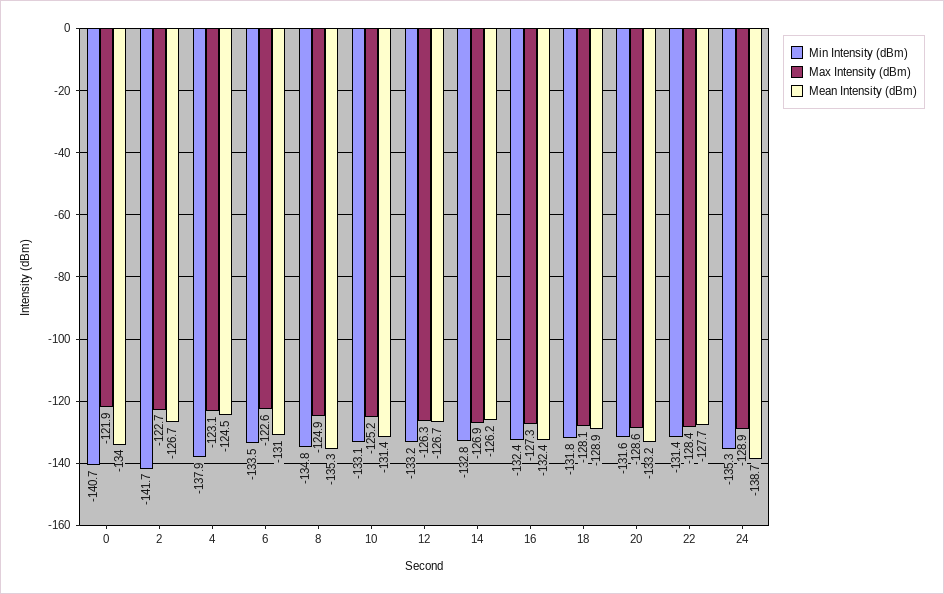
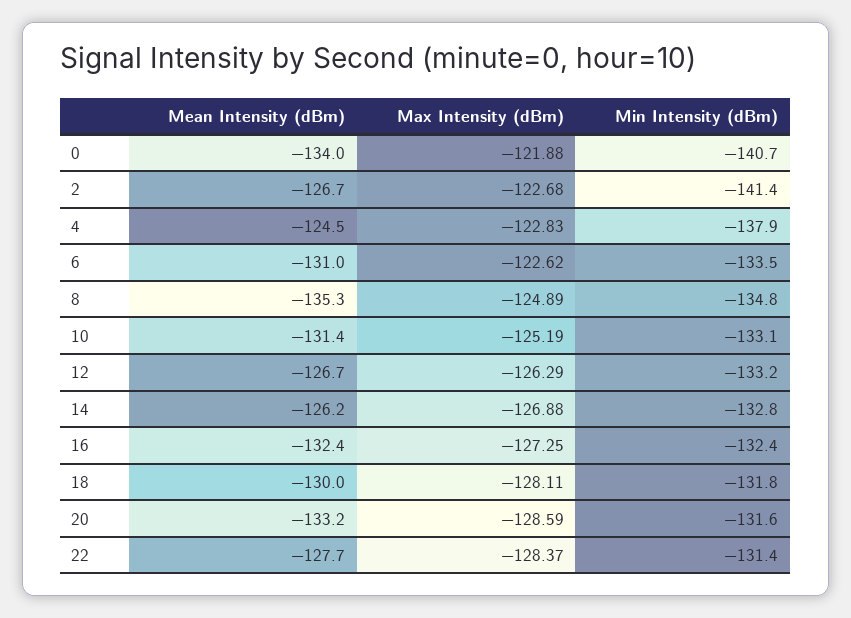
  {
    "Min Intensity (dBm)": {
      "0": -140.7,
-     "2": -141.7,
+     "2": -141.4,
      "4": -137.9,
      "6": -133.5,
      "8": -134.8,
      "10": -133.1,
      "12": -133.2,
      "14": -132.8,
      "16": -132.4,
      "18": -131.8,
      "20": -131.6,
-     "22": -131.4,
+     "22": -131.4
-     "24": -135.3
    },
    "Max Intensity (dBm)": {
      "0": -121.88,
      "2": -122.68,
-     "4": -123.1,
+     "4": -122.83,
      "6": -122.62,
      "8": -124.89,
      "10": -125.19,
      "12": -126.29,
      "14": -126.88,
      "16": -127.25,
      "18": -128.11,
      "20": -128.59,
-     "22": -128.37,
+     "22": -128.37
-     "24": -128.9
    },
    "Mean Intensity (dBm)": {
      "0": -134,
      "2": -126.7,
      "4": -124.5,
      "6": -131,
      "8": -135.3,
      "10": -131.4,
      "12": -126.7,
      "14": -126.2,
      "16": -132.4,
-     "18": -128.9,
+     "18": -130,
      "20": -133.2,
-     "22": -127.7,
+     "22": -127.7
-     "24": -138.7
    }
  }

